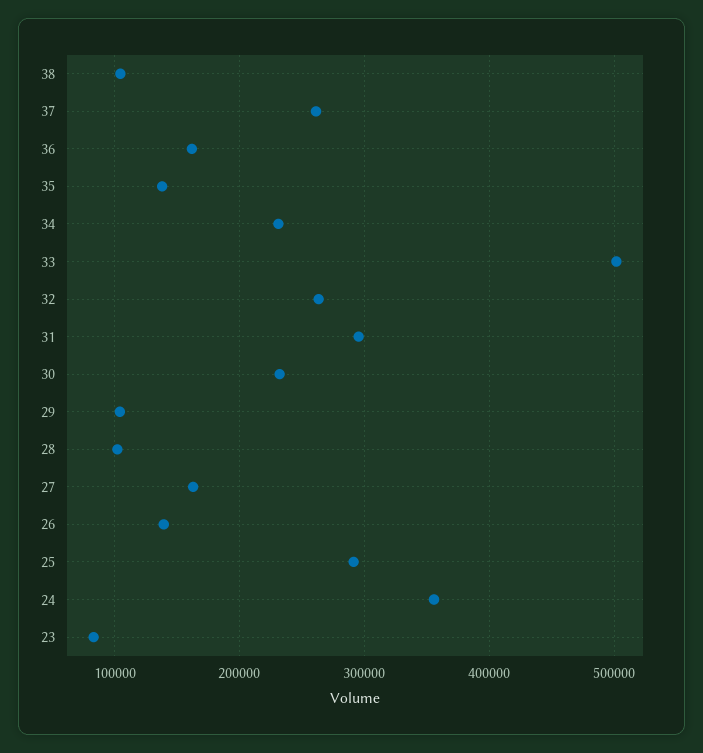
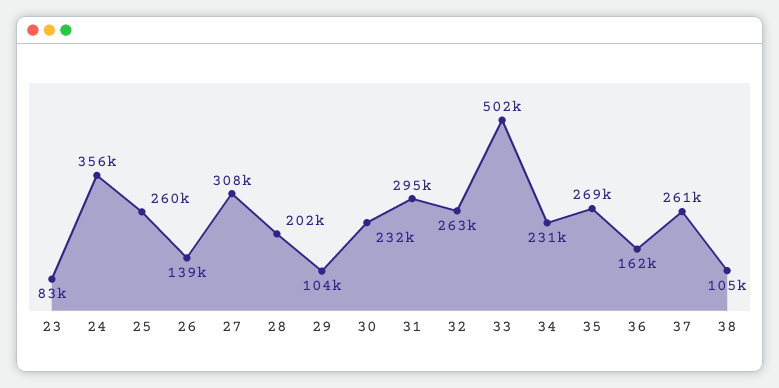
  {
    "38": 105000,
    "37": 261000,
    "36": 162000,
-   "35": 140000,
+   "35": 269000,
    "34": 231000,
    "33": 502000,
    "32": 263000,
    "31": 295000,
    "30": 232000,
    "29": 104000,
-   "28": 100000,
+   "28": 202000,
-   "27": 160000,
+   "27": 308000,
    "26": 139000,
-   "25": 290000,
+   "25": 260000,
    "24": 356000,
    "23": 83000
  }

